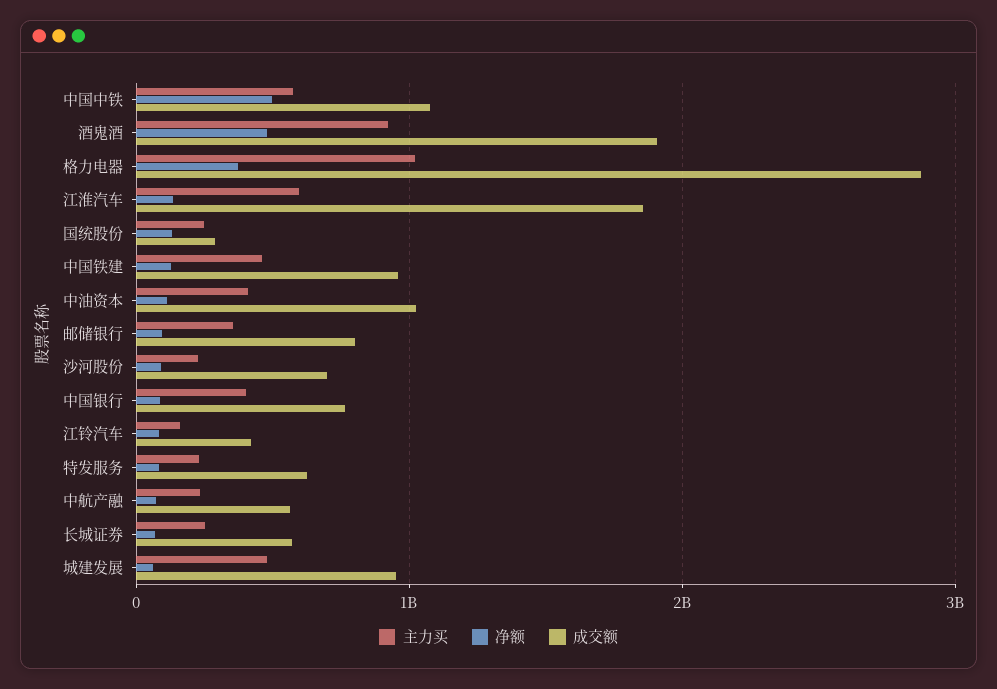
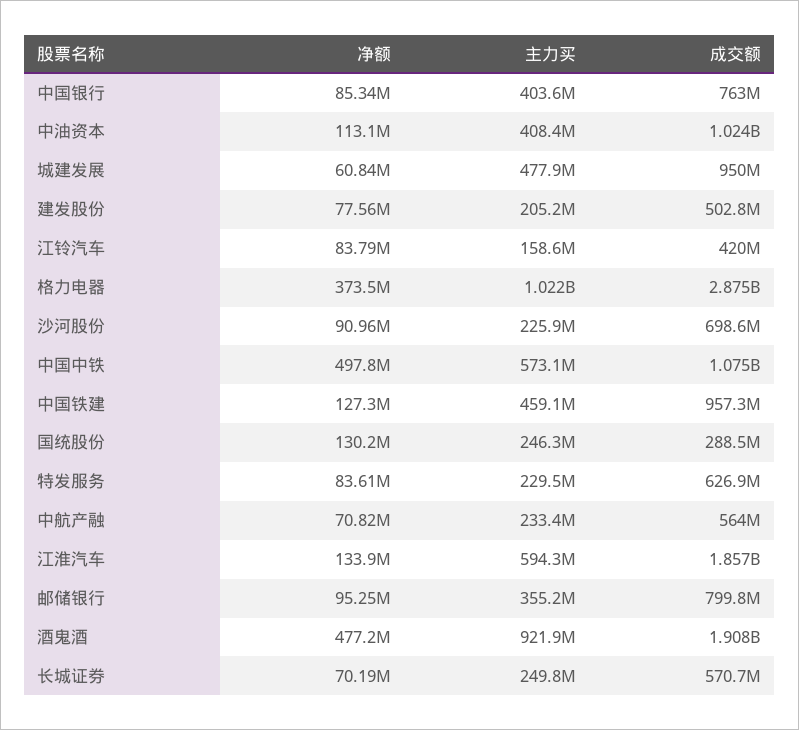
  {
    "主力买": {
      "中国中铁": 573100000,
      "酒鬼酒": 921900000,
      "格力电器": 1022000000,
      "江淮汽车": 594300000,
      "国统股份": 246300000,
      "中国铁建": 459100000,
      "中油资本": 408400000,
      "邮储银行": 355200000,
      "沙河股份": 225900000,
      "中国银行": 403600000,
      "江铃汽车": 158600000,
      "特发服务": 229500000,
      "中航产融": 233400000,
      "长城证券": 249800000,
-     "城建发展": 477900000
+     "城建发展": 477900000,
+     "建发股份": 205200000
    },
    "净额": {
      "中国中铁": 497800000,
      "酒鬼酒": 477200000,
      "格力电器": 373500000,
      "江淮汽车": 133900000,
      "国统股份": 130200000,
      "中国铁建": 127300000,
      "中油资本": 113100000,
      "邮储银行": 95250000,
      "沙河股份": 90960000,
      "中国银行": 85340000,
      "江铃汽车": 83790000,
      "特发服务": 83610000,
      "中航产融": 70820000,
      "长城证券": 70190000,
-     "城建发展": 60840000
+     "城建发展": 60840000,
+     "建发股份": 77560000
    },
    "成交额": {
      "中国中铁": 1075000000,
      "酒鬼酒": 1908000000,
      "格力电器": 2875000000,
      "江淮汽车": 1857000000,
      "国统股份": 288500000,
      "中国铁建": 957300000,
      "中油资本": 1024000000,
      "邮储银行": 799800000,
      "沙河股份": 698600000,
      "中国银行": 763000000,
      "江铃汽车": 420000000,
      "特发服务": 626900000,
      "中航产融": 564000000,
      "长城证券": 570700000,
-     "城建发展": 950000000
+     "城建发展": 950000000,
+     "建发股份": 502800000
    }
  }

